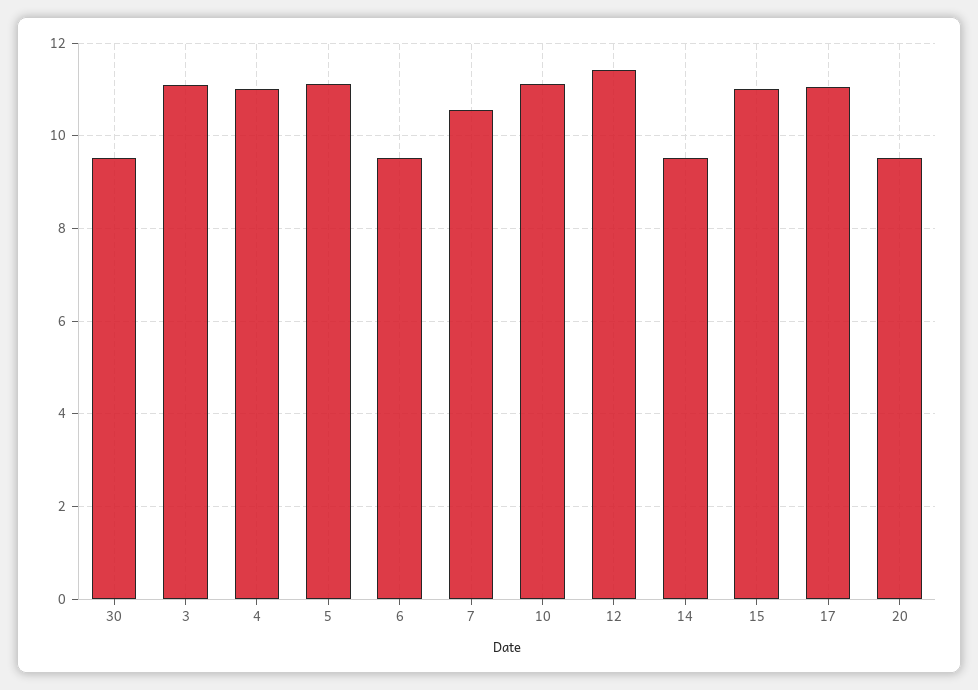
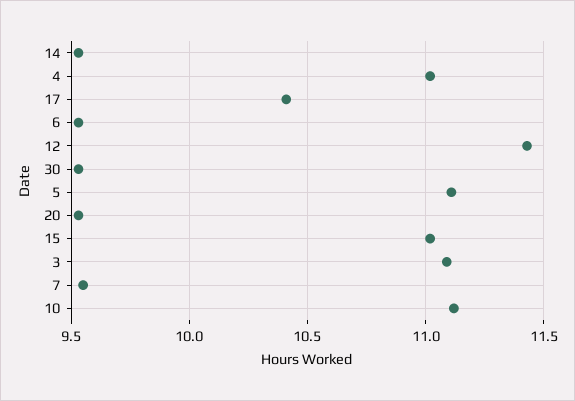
  {
    "30": 9.55,
    "3": 11.1,
    "4": 11,
    "5": 11.1,
    "6": 9.55,
-   "7": 10.6,
+   "7": 9.55,
    "10": 11.1,
    "12": 11.45,
    "14": 9.55,
    "15": 11,
-   "17": 11,
+   "17": 10.4,
    "20": 9.55
  }

